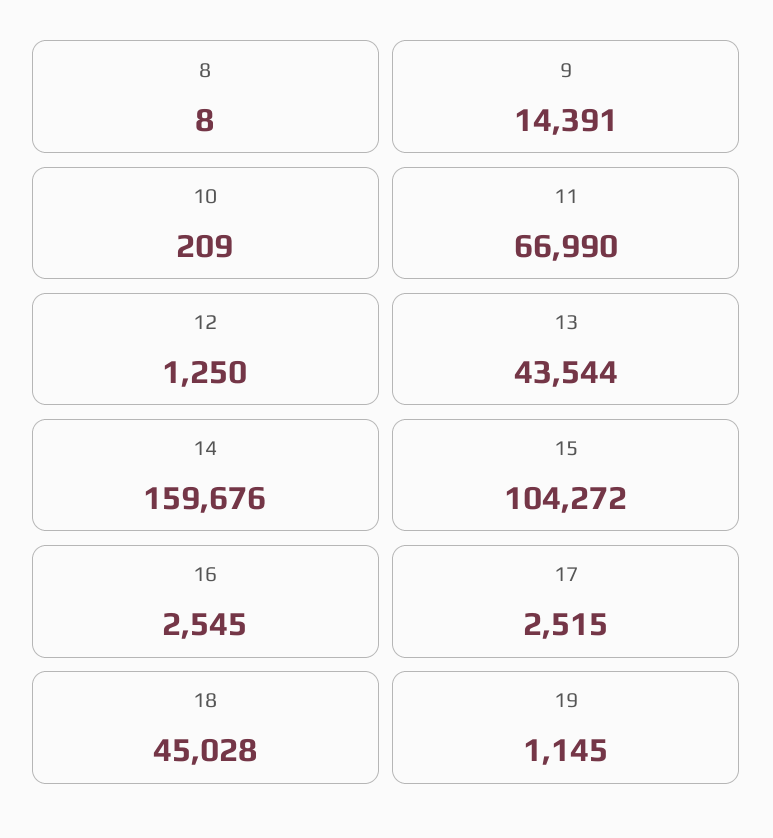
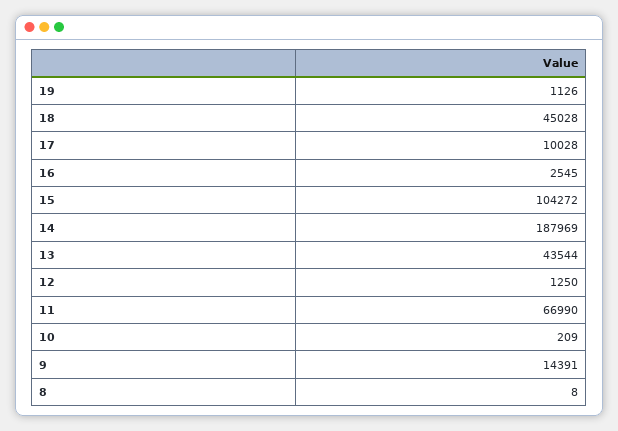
  {
    "8": 8,
    "9": 14391,
    "10": 209,
    "11": 66990,
    "12": 1250,
    "13": 43544,
-   "14": 159676,
+   "14": 187969,
    "15": 104272,
    "16": 2545,
-   "17": 2515,
+   "17": 10028,
    "18": 45028,
-   "19": 1145
+   "19": 1126
  }

